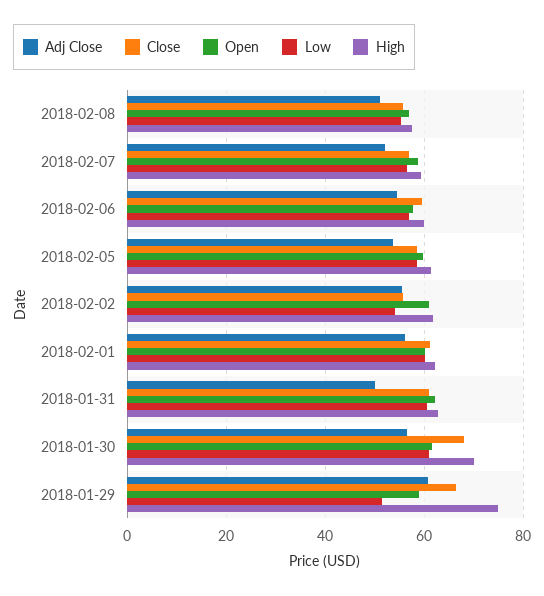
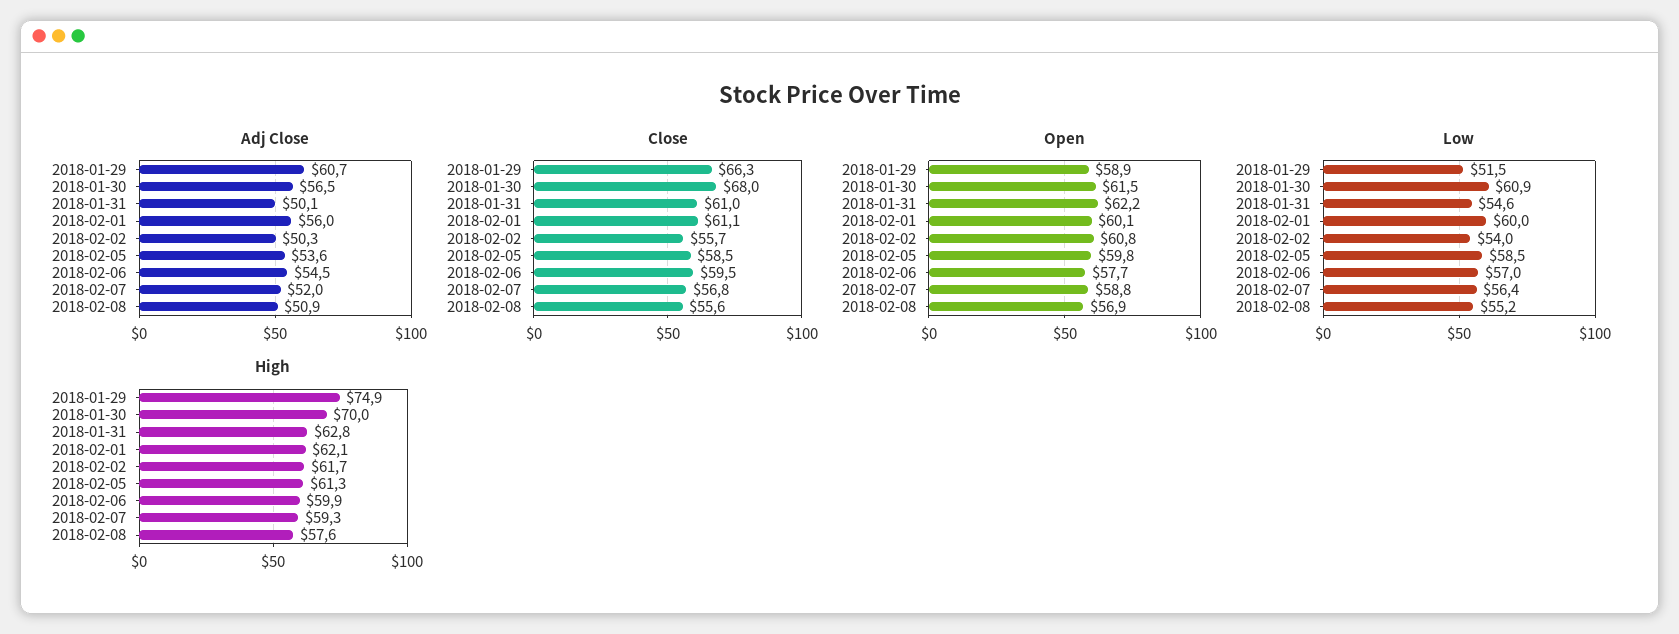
  {
    "Adj Close": {
      "2018-02-08": 50.9,
      "2018-02-07": 52,
      "2018-02-06": 54.5,
      "2018-02-05": 53.6,
-     "2018-02-02": 56,
+     "2018-02-02": 50.3,
      "2018-02-01": 56,
      "2018-01-31": 50.1,
      "2018-01-30": 56.5,
      "2018-01-29": 60.7
    },
    "Close": {
      "2018-02-08": 55.6,
      "2018-02-07": 56.8,
      "2018-02-06": 59.5,
      "2018-02-05": 58.5,
      "2018-02-02": 55.7,
      "2018-02-01": 61.1,
      "2018-01-31": 61,
      "2018-01-30": 68,
      "2018-01-29": 66.3
    },
    "Open": {
      "2018-02-08": 56.9,
      "2018-02-07": 58.8,
      "2018-02-06": 57.7,
      "2018-02-05": 59.8,
      "2018-02-02": 60.8,
      "2018-02-01": 60.1,
      "2018-01-31": 62.2,
      "2018-01-30": 61.5,
      "2018-01-29": 58.9
    },
    "Low": {
      "2018-02-08": 55.2,
      "2018-02-07": 56.4,
      "2018-02-06": 57,
      "2018-02-05": 58.5,
      "2018-02-02": 54,
      "2018-02-01": 60,
-     "2018-01-31": 60,
+     "2018-01-31": 54.6,
      "2018-01-30": 60.9,
      "2018-01-29": 51.5
    },
    "High": {
      "2018-02-08": 57.6,
      "2018-02-07": 59.3,
      "2018-02-06": 59.9,
      "2018-02-05": 61.3,
      "2018-02-02": 61.7,
      "2018-02-01": 62.1,
      "2018-01-31": 62.8,
      "2018-01-30": 70,
      "2018-01-29": 74.9
    }
  }

